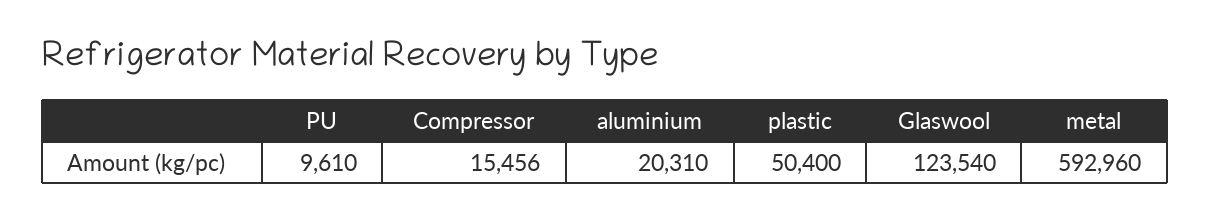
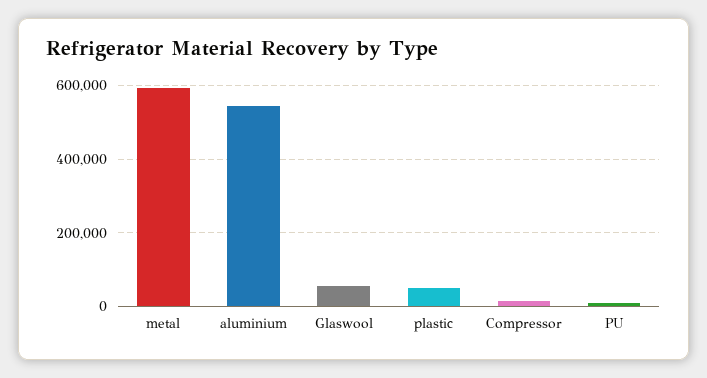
  {
    "PU": 9610,
    "Compressor": 15456,
-   "aluminium": 20310,
+   "aluminium": 540000,
    "plastic": 50400,
-   "Glaswool": 123540,
+   "Glaswool": 60000,
    "metal": 592960
  }

